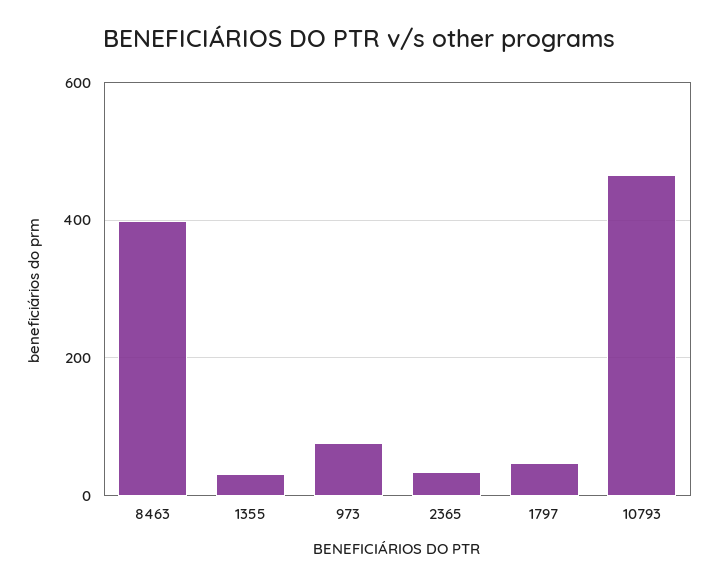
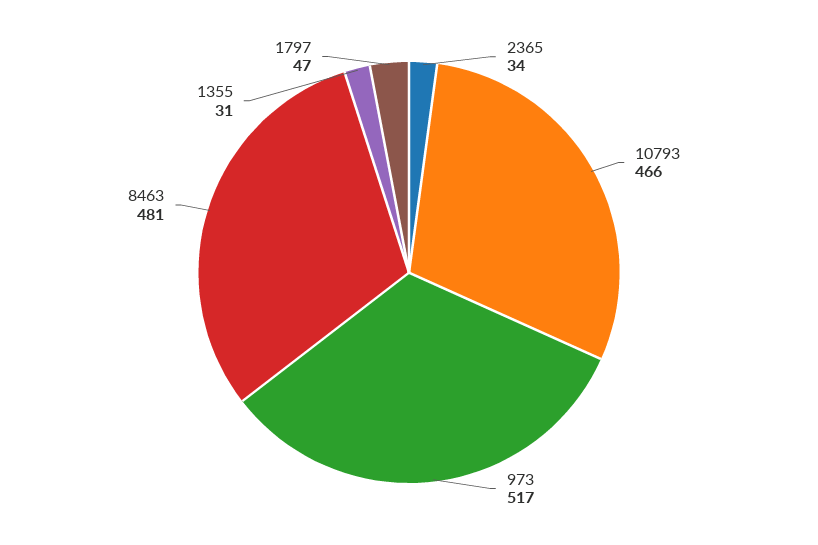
  {
-   "8463": 400,
+   "8463": 481,
    "1355": 31,
-   "973": 80,
+   "973": 517,
    "2365": 34,
    "1797": 47,
    "10793": 466
  }

